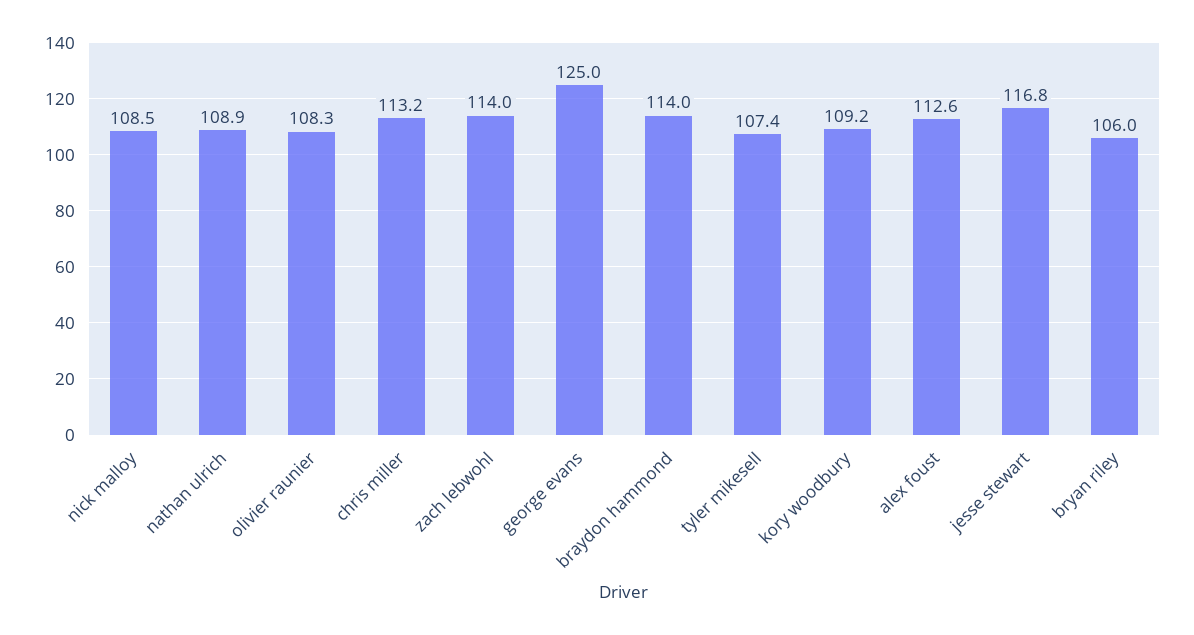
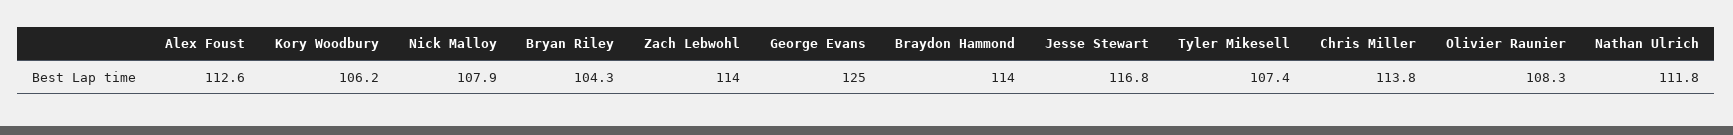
  {
-   "nick malloy": 108.5,
+   "nick malloy": 107.9,
-   "nathan ulrich": 108.9,
+   "nathan ulrich": 111.8,
    "olivier raunier": 108.3,
-   "chris miller": 113.2,
+   "chris miller": 113.8,
    "zach lebwohl": 114,
    "george evans": 125,
    "braydon hammond": 114,
    "tyler mikesell": 107.4,
-   "kory woodbury": 109.2,
+   "kory woodbury": 106.2,
    "alex foust": 112.6,
    "jesse stewart": 116.8,
-   "bryan riley": 106
+   "bryan riley": 104.3
  }

